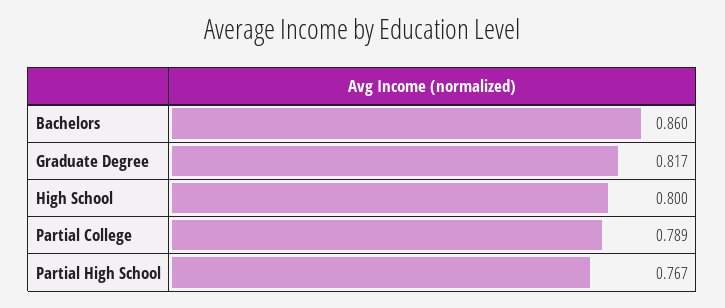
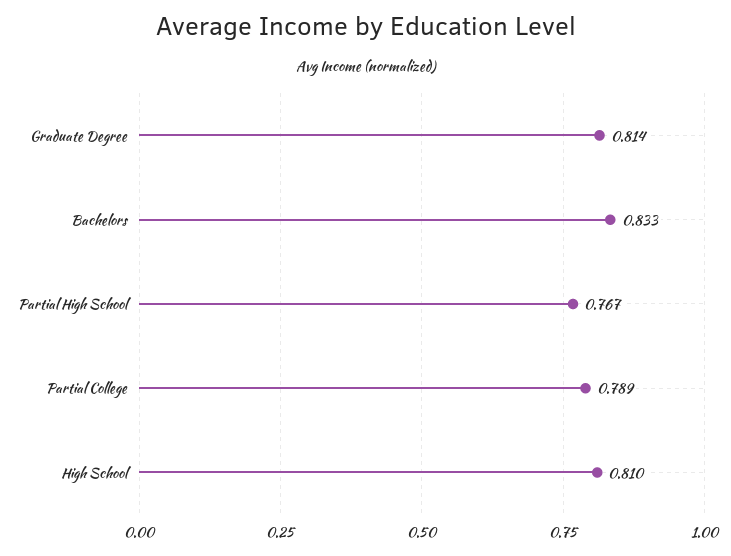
  {
-   "Bachelors": 0.86,
+   "Bachelors": 0.833,
-   "Graduate Degree": 0.817,
+   "Graduate Degree": 0.814,
-   "High School": 0.8,
+   "High School": 0.81,
    "Partial College": 0.789,
    "Partial High School": 0.767
  }

